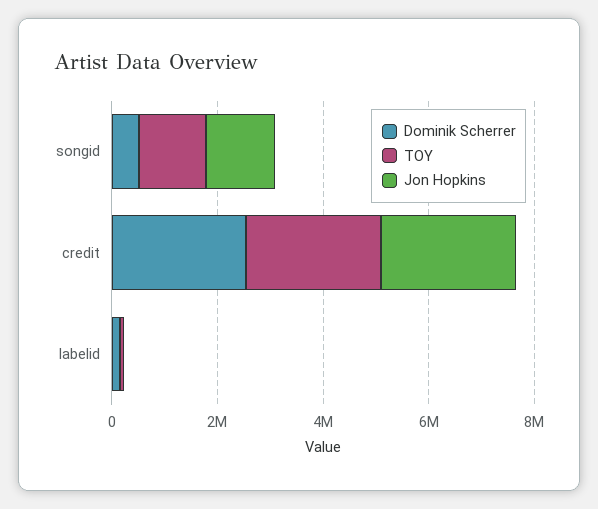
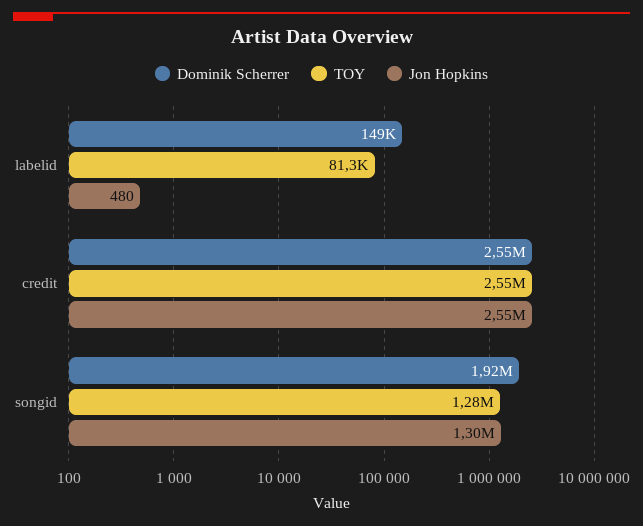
  {
    "Dominik Scherrer": {
-     "songid": 500000,
+     "songid": 1920000,
      "credit": 2550000,
      "labelid": 149000
    },
    "TOY": {
      "songid": 1280000,
      "credit": 2550000,
      "labelid": 81300
    },
    "Jon Hopkins": {
      "songid": 1300000,
      "credit": 2550000,
      "labelid": 480
    }
  }

